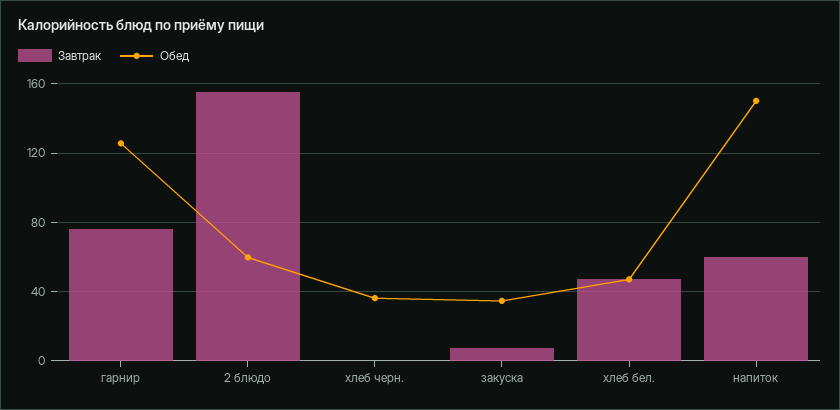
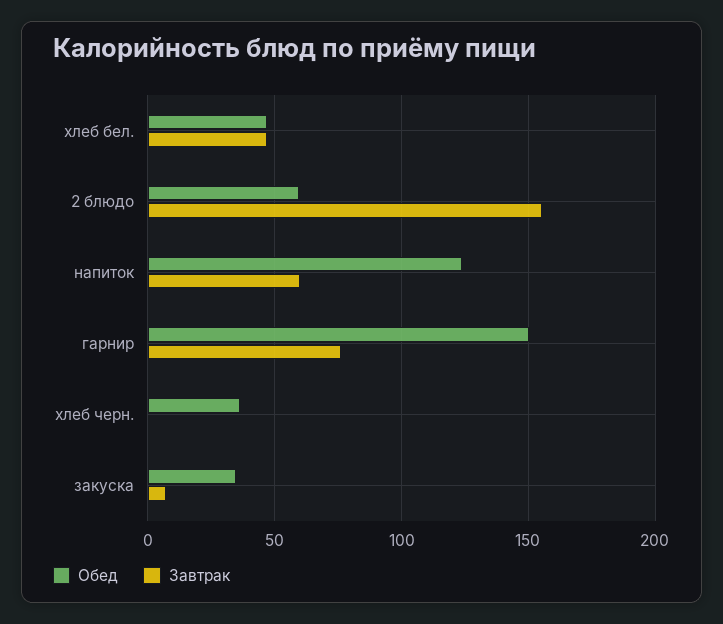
  {
    "Завтрак": {
      "гарнир": 75,
      "2 блюдо": 155,
      "хлеб черн.": 0,
      "закуска": 5,
      "хлеб бел.": 45,
      "напиток": 60
    },
    "Обед": {
-     "гарнир": 125,
+     "гарнир": 150,
      "2 блюдо": 60,
      "хлеб черн.": 35,
      "закуска": 35,
      "хлеб бел.": 45,
-     "напиток": 150
+     "напиток": 125
    }
  }

